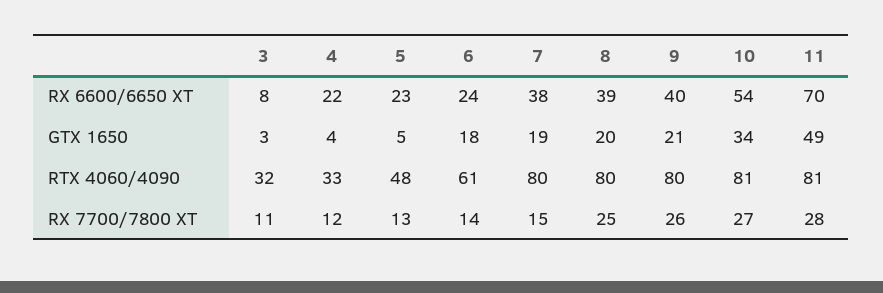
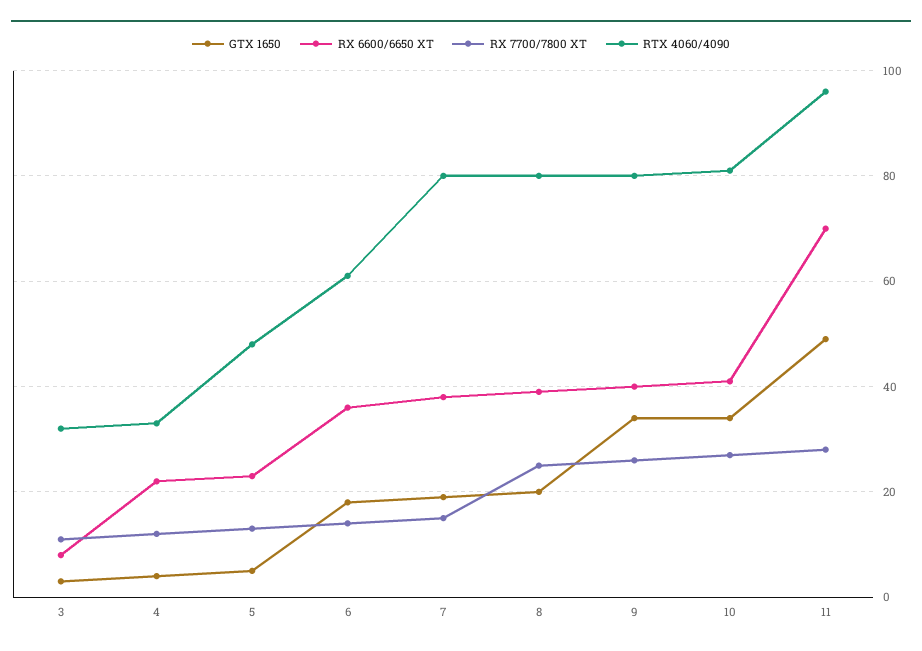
  {
    "RX 6600/6650 XT": {
      "3": 8,
      "4": 22,
      "5": 23,
-     "6": 24,
+     "6": 35,
      "7": 38,
      "8": 39,
      "9": 40,
-     "10": 54,
+     "10": 40,
      "11": 70
    },
    "GTX 1650": {
      "3": 3,
      "4": 4,
      "5": 5,
      "6": 18,
      "7": 19,
      "8": 20,
-     "9": 21,
+     "9": 35,
      "10": 34,
      "11": 49
    },
    "RTX 4060/4090": {
      "3": 32,
      "4": 33,
      "5": 48,
      "6": 61,
      "7": 80,
      "8": 80,
      "9": 80,
      "10": 81,
-     "11": 81
+     "11": 95
    },
    "RX 7700/7800 XT": {
      "3": 11,
      "4": 12,
      "5": 13,
      "6": 14,
      "7": 15,
      "8": 25,
      "9": 26,
      "10": 27,
      "11": 28
    }
  }

